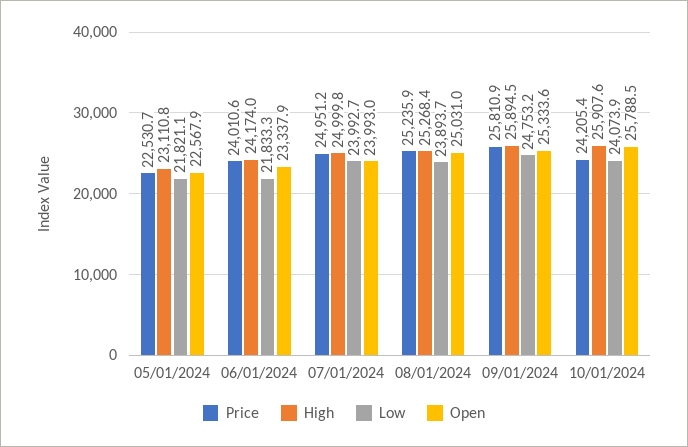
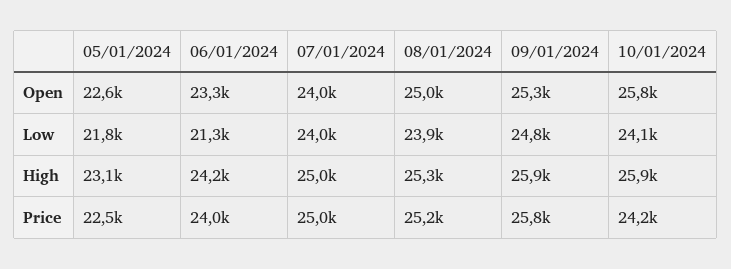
  {
    "Price": {
      "05/01/2024": 22530.7,
      "06/01/2024": 24010.6,
      "07/01/2024": 24951.2,
      "08/01/2024": 25235.9,
      "09/01/2024": 25810.9,
      "10/01/2024": 24205.4
    },
    "High": {
      "05/01/2024": 23110.8,
      "06/01/2024": 24174,
      "07/01/2024": 24999.8,
      "08/01/2024": 25268.4,
      "09/01/2024": 25894.5,
      "10/01/2024": 25907.6
    },
    "Low": {
      "05/01/2024": 21821.1,
-     "06/01/2024": 21833.3,
+     "06/01/2024": 21300,
      "07/01/2024": 23992.7,
      "08/01/2024": 23893.7,
      "09/01/2024": 24753.2,
      "10/01/2024": 24073.9
    },
    "Open": {
      "05/01/2024": 22567.9,
      "06/01/2024": 23337.9,
      "07/01/2024": 23993,
      "08/01/2024": 25031,
      "09/01/2024": 25333.6,
      "10/01/2024": 25788.5
    }
  }

